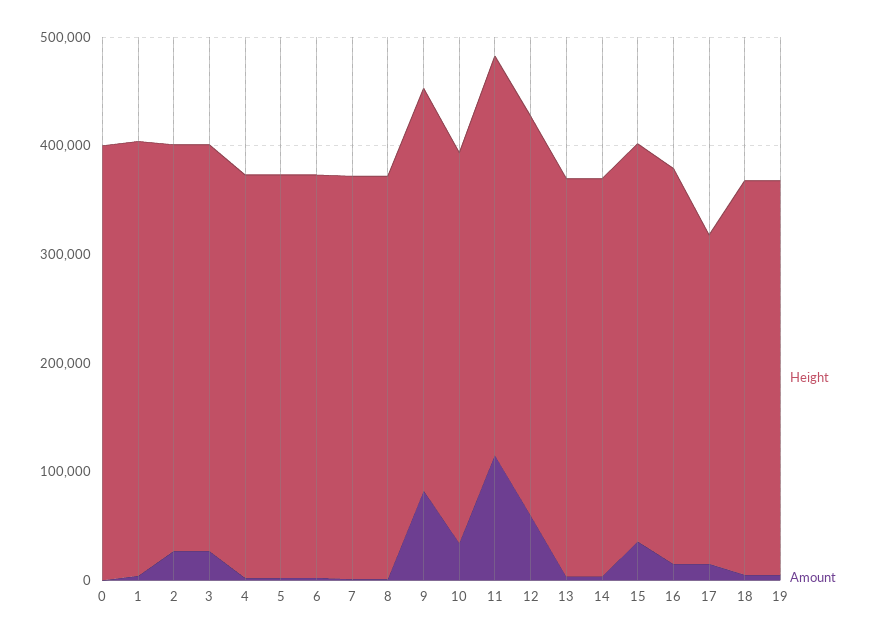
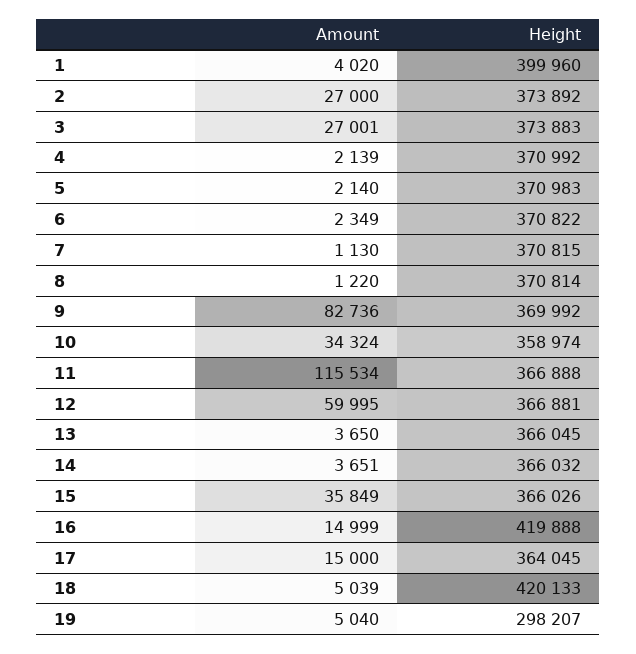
  {
    "Height": {
-     "0": 400000,
      "1": 399960,
      "2": 373892,
      "3": 373883,
      "4": 370992,
      "5": 370983,
      "6": 370822,
      "7": 370815,
      "8": 370814,
      "9": 369992,
      "10": 358974,
      "11": 366888,
      "12": 366881,
      "13": 366045,
      "14": 366032,
      "15": 366026,
-     "16": 360000,
+     "16": 419888,
-     "17": 300000,
+     "17": 364045,
-     "18": 360000,
+     "18": 420133,
-     "19": 360000
+     "19": 298207
    },
    "Amount": {
-     "0": 0,
      "1": 4020,
      "2": 27000,
      "3": 27001,
      "4": 2139,
      "5": 2140,
      "6": 2349,
      "7": 1130,
      "8": 1220,
      "9": 82736,
      "10": 34324,
      "11": 115534,
      "12": 59995,
      "13": 3650,
      "14": 3651,
      "15": 35849,
      "16": 14999,
      "17": 15000,
      "18": 5039,
      "19": 5040
    }
  }

